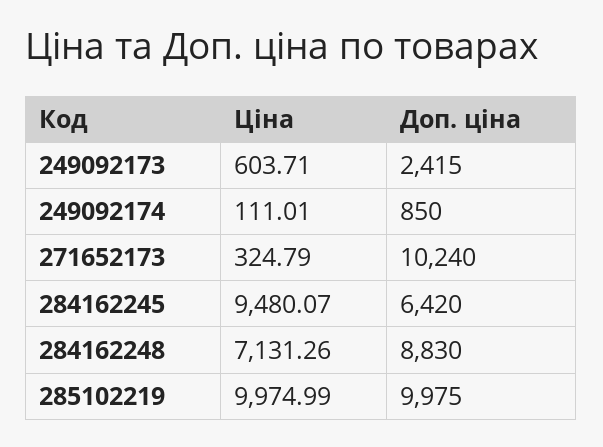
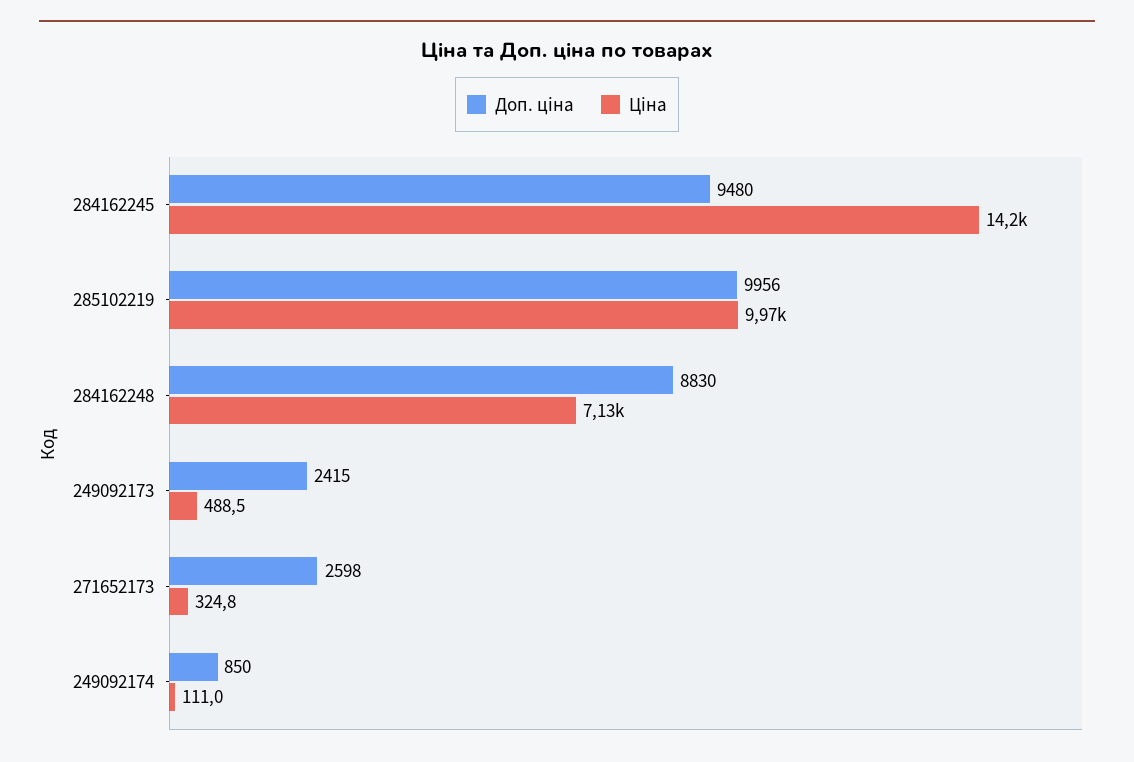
  {
    "Ціна": {
-     "249092173": 603.71,
+     "249092173": 488.5,
      "249092174": 111.01,
      "271652173": 324.79,
-     "284162245": 9480.07,
+     "284162245": 14200,
      "284162248": 7131.26,
      "285102219": 9974.99
    },
    "Доп. ціна": {
      "249092173": 2415,
      "249092174": 850,
-     "271652173": 10240,
+     "271652173": 2598,
-     "284162245": 6420,
+     "284162245": 9480,
      "284162248": 8830,
-     "285102219": 9975
+     "285102219": 9956
    }
  }

